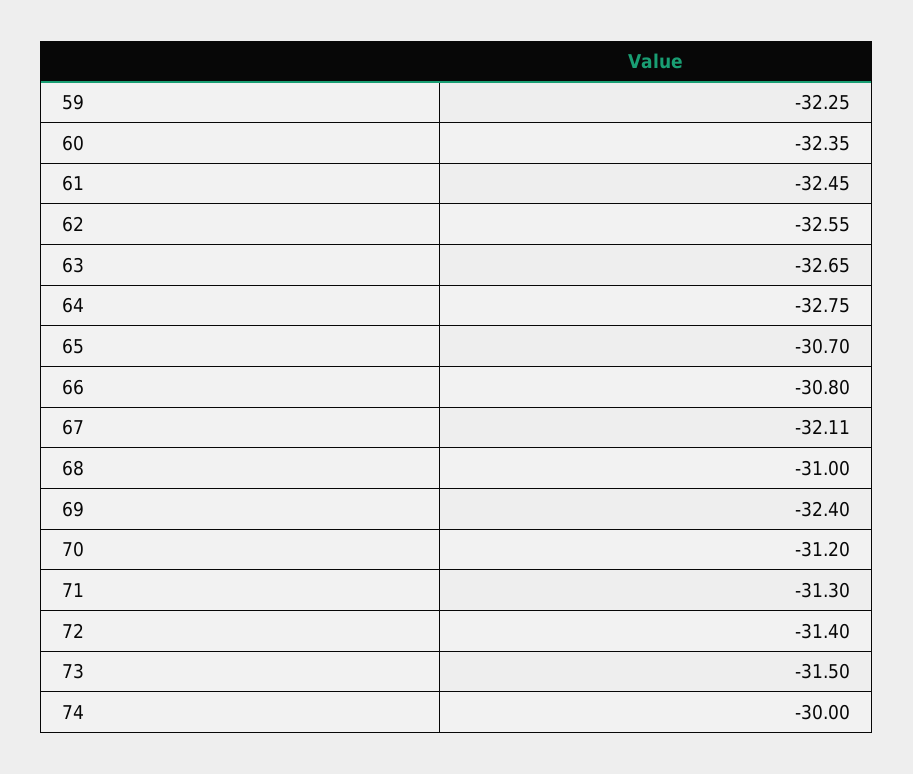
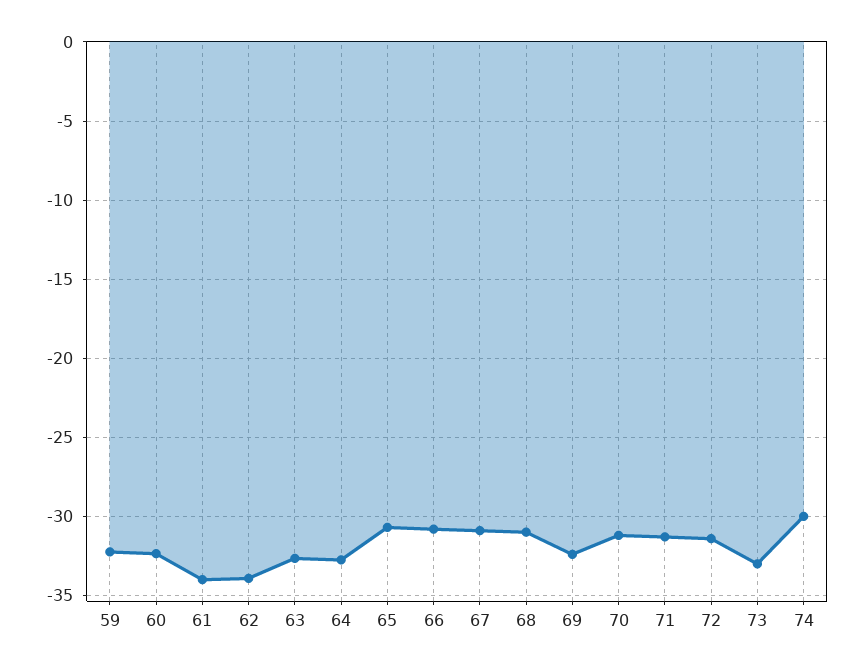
  {
    "59": -32.25,
    "60": -32.35,
-   "61": -32.45,
+   "61": -34,
-   "62": -32.55,
+   "62": -34,
    "63": -32.65,
    "64": -32.75,
    "65": -30.7,
    "66": -30.8,
-   "67": -32.11,
+   "67": -31,
    "68": -31,
    "69": -32.4,
    "70": -31.2,
    "71": -31.3,
    "72": -31.4,
-   "73": -31.5,
+   "73": -33,
    "74": -30
  }

